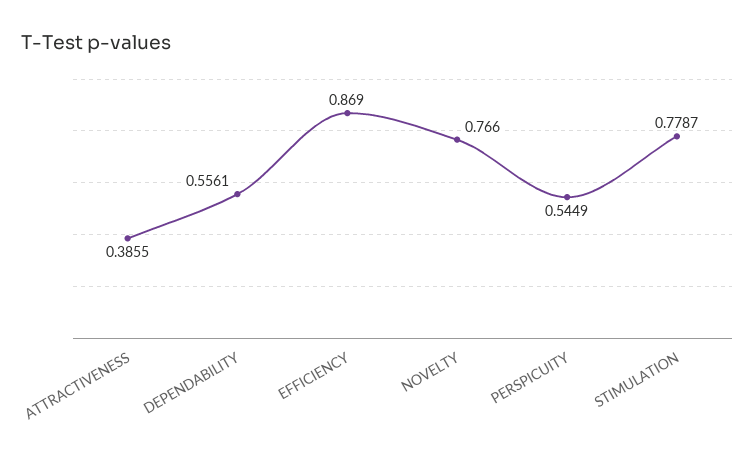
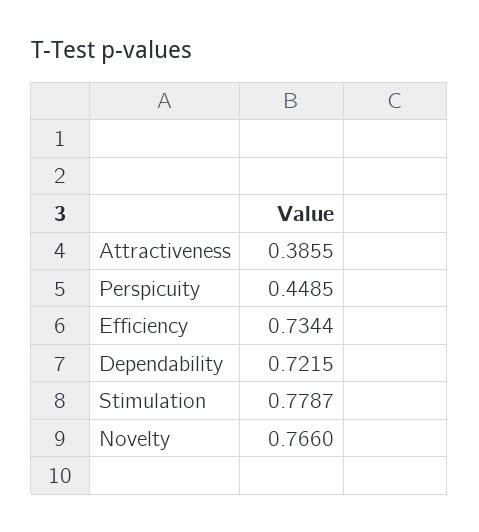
  {
    "ATTRACTIVENESS": 0.3855,
-   "DEPENDABILITY": 0.5561,
+   "DEPENDABILITY": 0.7215,
-   "EFFICIENCY": 0.869,
+   "EFFICIENCY": 0.7344,
    "NOVELTY": 0.766,
-   "PERSPICUITY": 0.5449,
+   "PERSPICUITY": 0.4485,
    "STIMULATION": 0.7787
  }

